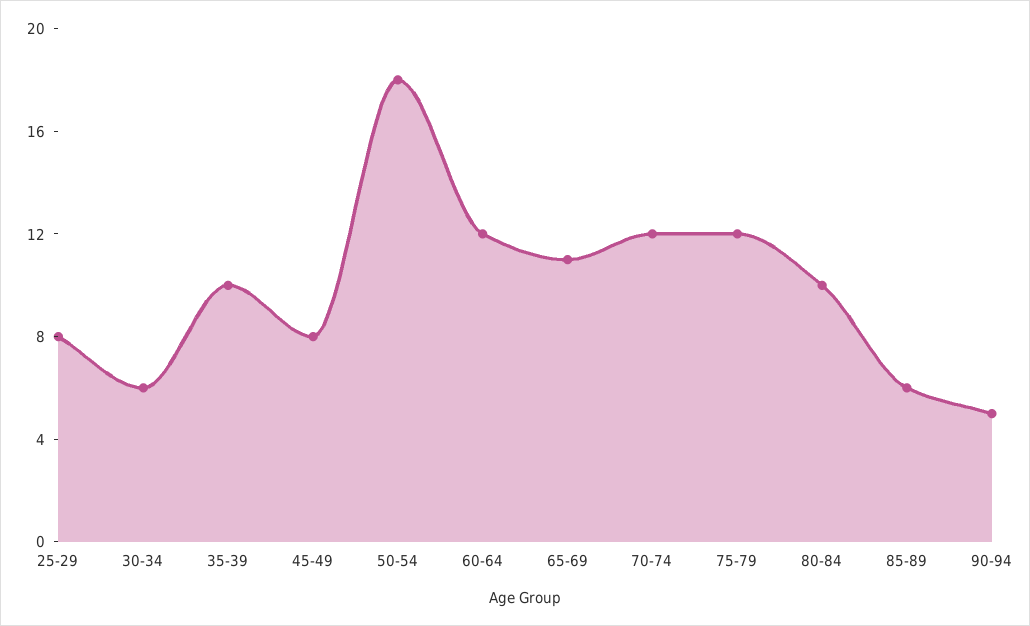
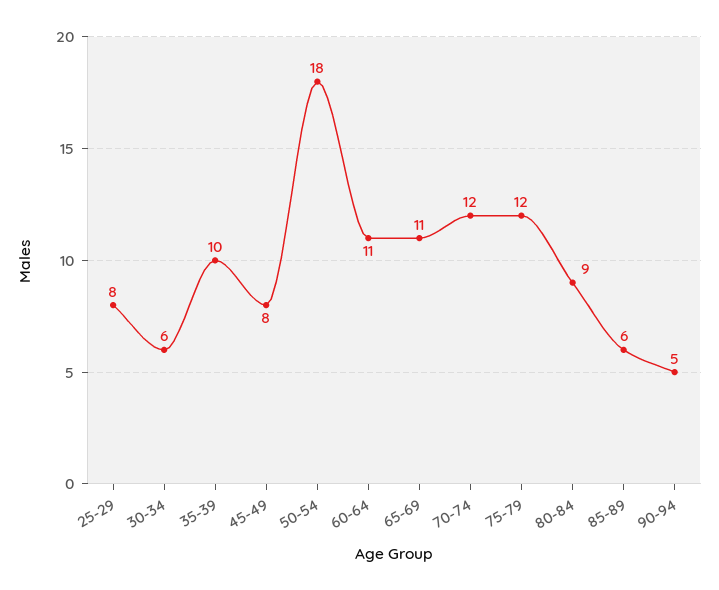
  {
    "25-29": 8,
    "30-34": 6,
    "35-39": 10,
    "45-49": 8,
    "50-54": 18,
-   "60-64": 12,
+   "60-64": 11,
    "65-69": 11,
    "70-74": 12,
    "75-79": 12,
-   "80-84": 10,
+   "80-84": 9,
    "85-89": 6,
    "90-94": 5
  }

